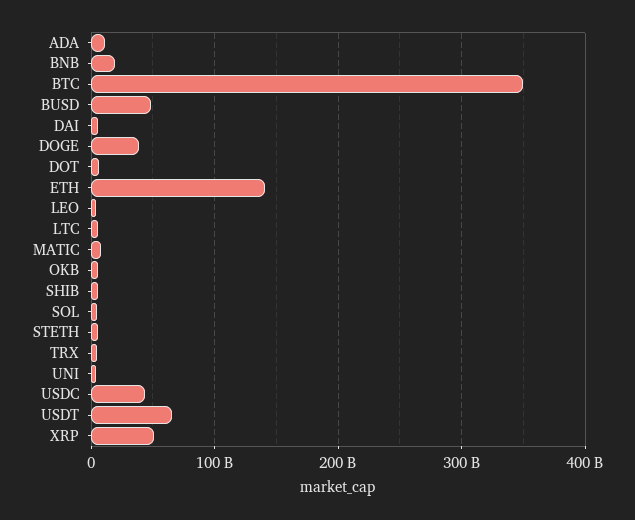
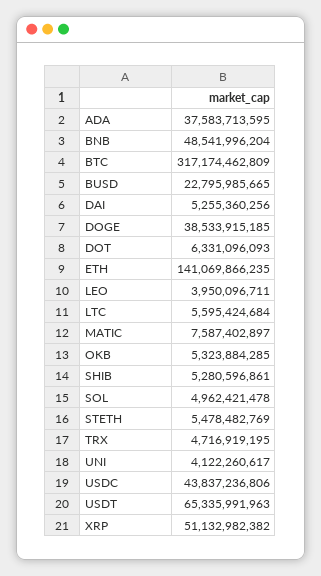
  {
-   "ADA": 10000000000,
+   "ADA": 37583713595,
-   "BNB": 20000000000,
+   "BNB": 48541996204,
-   "BTC": 350000000000,
+   "BTC": 317174462809,
-   "BUSD": 50000000000,
+   "BUSD": 22795985665,
    "DAI": 5255360256,
    "DOGE": 38533915185,
    "DOT": 6331096093,
    "ETH": 141069866235,
    "LEO": 3950096711,
    "LTC": 5595424684,
    "MATIC": 7587402897,
    "OKB": 5323884285,
    "SHIB": 5280596861,
    "SOL": 4962421478,
    "STETH": 5478482769,
    "TRX": 4716919195,
    "UNI": 4122260617,
    "USDC": 43837236806,
    "USDT": 65335991963,
    "XRP": 51132982382
  }

